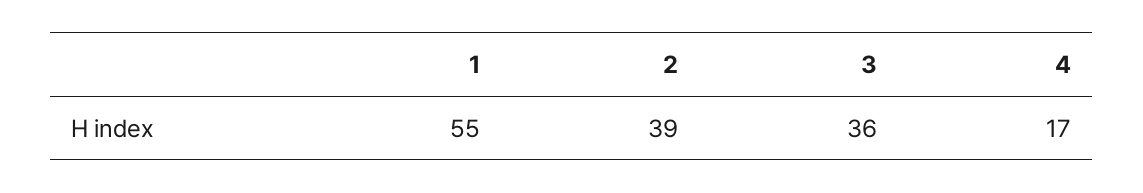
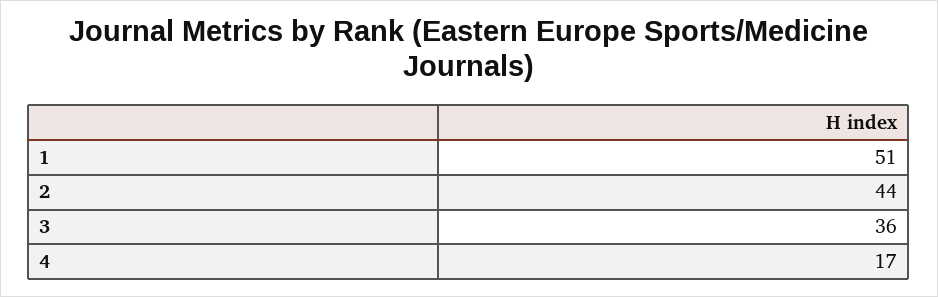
  {
-   "1": 55,
+   "1": 51,
-   "2": 39,
+   "2": 44,
    "3": 36,
    "4": 17
  }

